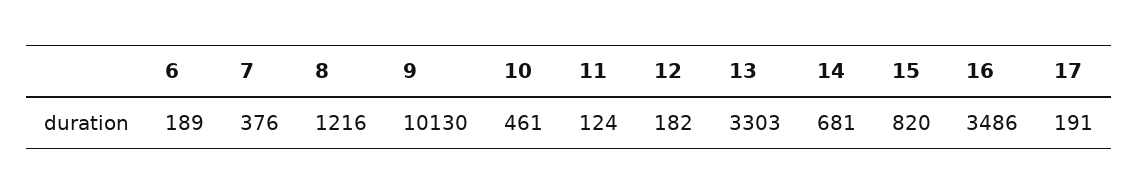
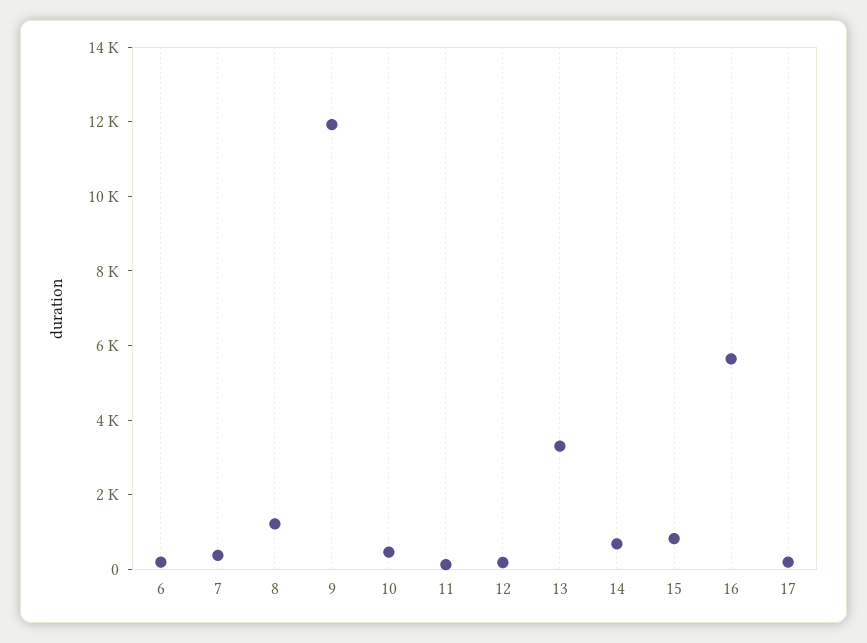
  {
    "6": 189,
    "7": 376,
    "8": 1216,
-   "9": 10130,
+   "9": 12000,
    "10": 461,
    "11": 124,
    "12": 182,
    "13": 3303,
    "14": 681,
    "15": 820,
-   "16": 3486,
+   "16": 5500,
    "17": 191
  }

